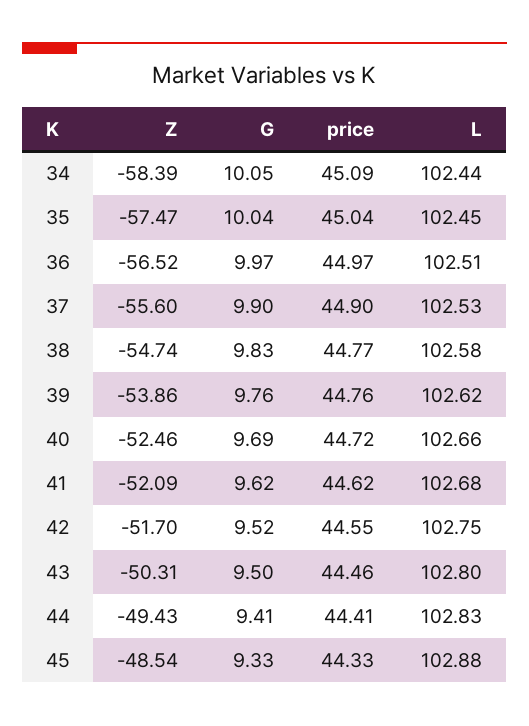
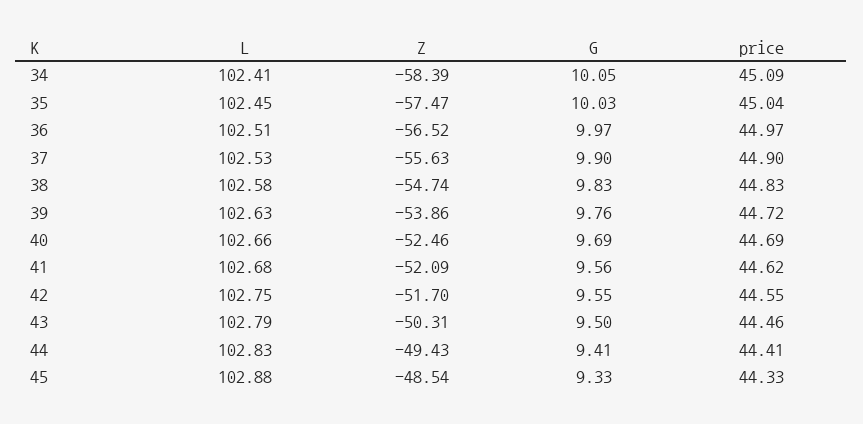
  {
    "Z": {
      "34": -58.39,
      "35": -57.47,
      "36": -56.52,
-     "37": -55.6,
+     "37": -55.63,
      "38": -54.74,
      "39": -53.86,
      "40": -52.46,
      "41": -52.09,
      "42": -51.7,
      "43": -50.31,
      "44": -49.43,
      "45": -48.54
    },
    "G": {
      "34": 10.05,
-     "35": 10.04,
+     "35": 10.03,
      "36": 9.97,
      "37": 9.9,
      "38": 9.83,
      "39": 9.76,
      "40": 9.69,
-     "41": 9.62,
+     "41": 9.56,
-     "42": 9.52,
+     "42": 9.55,
      "43": 9.5,
      "44": 9.41,
      "45": 9.33
    },
    "price": {
      "34": 45.09,
      "35": 45.04,
      "36": 44.97,
      "37": 44.9,
-     "38": 44.77,
+     "38": 44.83,
-     "39": 44.76,
+     "39": 44.72,
-     "40": 44.72,
+     "40": 44.69,
      "41": 44.62,
      "42": 44.55,
      "43": 44.46,
      "44": 44.41,
      "45": 44.33
    },
    "L": {
-     "34": 102.44,
+     "34": 102.41,
      "35": 102.45,
      "36": 102.51,
      "37": 102.53,
      "38": 102.58,
-     "39": 102.62,
+     "39": 102.63,
      "40": 102.66,
      "41": 102.68,
      "42": 102.75,
-     "43": 102.8,
+     "43": 102.79,
      "44": 102.83,
      "45": 102.88
    }
  }

